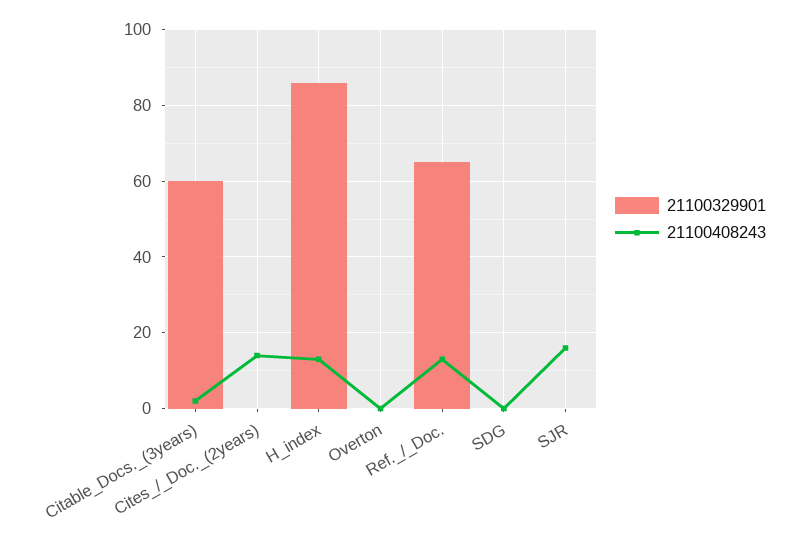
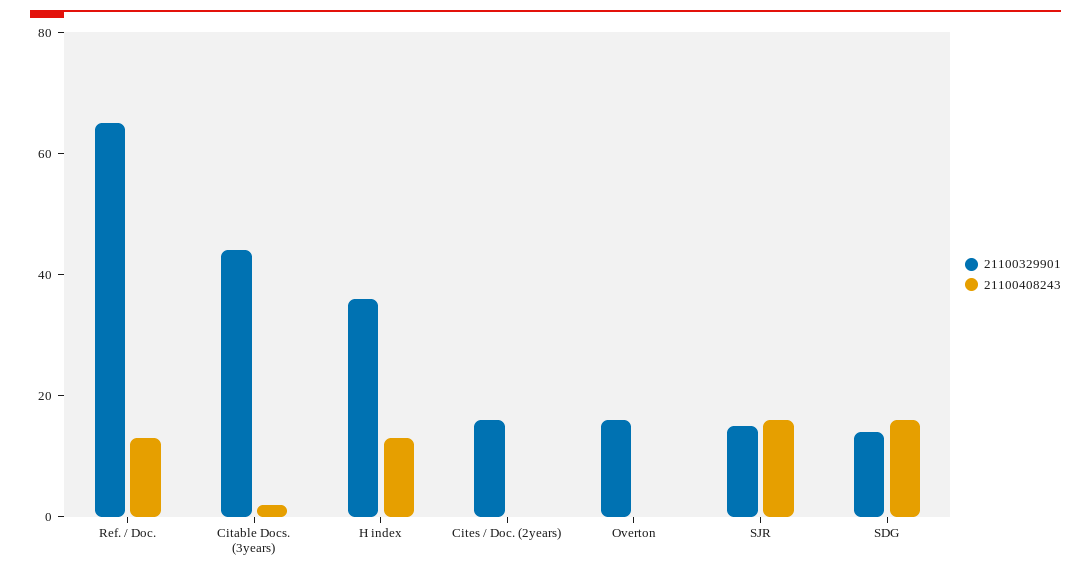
  {
    "21100329901": {
-     "Citable_Docs._(3years)": 60,
+     "Citable_Docs._(3years)": 45,
-     "Cites_/_Doc._(2years)": 0,
+     "Cites_/_Doc._(2years)": 15,
-     "H_index": 85,
+     "H_index": 35,
-     "Overton": 0,
+     "Overton": 15,
      "Ref._/_Doc.": 65,
-     "SDG": 0,
+     "SDG": 15,
-     "SJR": 0
+     "SJR": 15
    },
    "21100408243": {
      "Citable_Docs._(3years)": 0,
-     "Cites_/_Doc._(2years)": 15,
+     "Cites_/_Doc._(2years)": 0,
      "H_index": 15,
      "Overton": 0,
      "Ref._/_Doc.": 15,
-     "SDG": 0,
+     "SDG": 15,
      "SJR": 15
    }
  }

